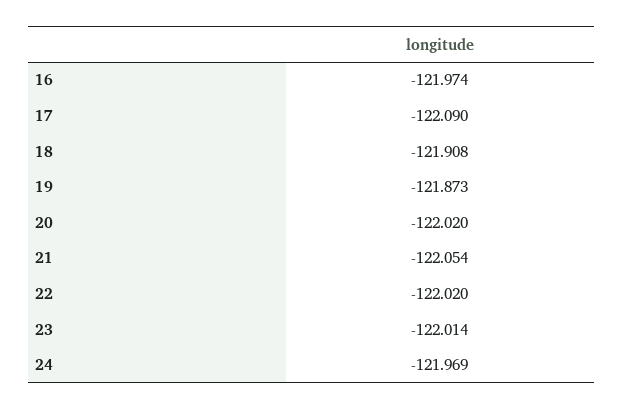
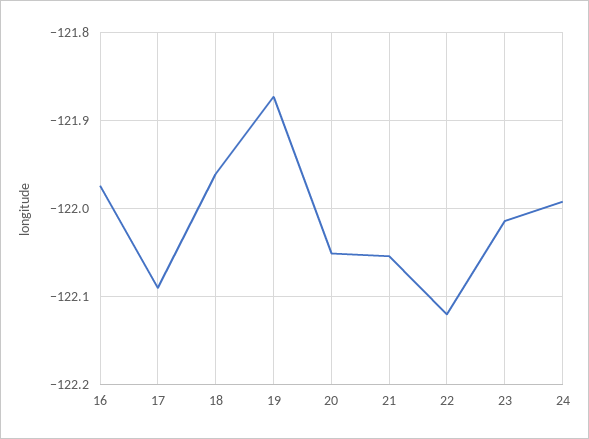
  {
    "16": -121.974,
    "17": -122.09,
-   "18": -121.908,
+   "18": -121.96,
    "19": -121.873,
-   "20": -122.02,
+   "20": -122.05,
    "21": -122.054,
-   "22": -122.02,
+   "22": -122.12,
    "23": -122.014,
-   "24": -121.969
+   "24": -121.99
  }

